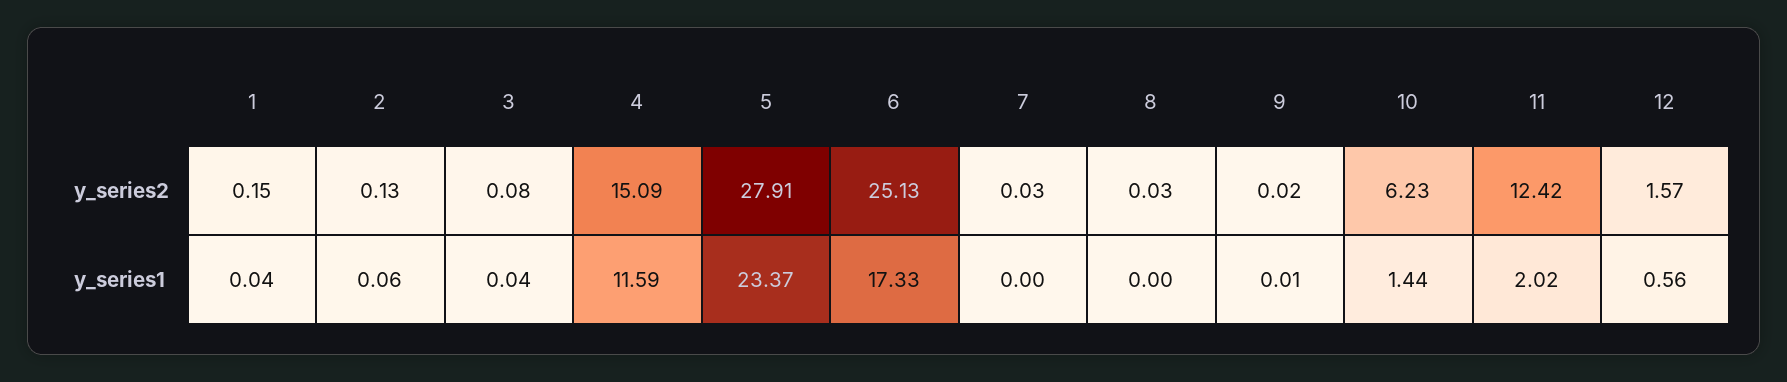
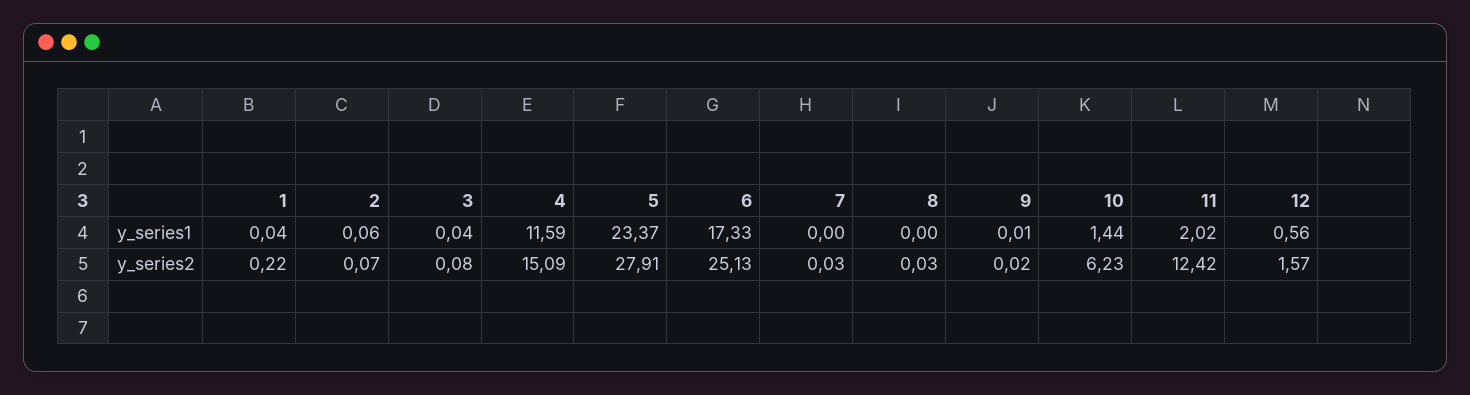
  {
    "1": {
-     "y_series2": 0.15,
+     "y_series2": 0.22,
      "y_series1": 0.04
    },
    "2": {
-     "y_series2": 0.13,
+     "y_series2": 0.07,
      "y_series1": 0.06
    },
    "3": {
      "y_series2": 0.08,
      "y_series1": 0.04
    },
    "4": {
      "y_series2": 15.09,
      "y_series1": 11.59
    },
    "5": {
      "y_series2": 27.91,
      "y_series1": 23.37
    },
    "6": {
      "y_series2": 25.13,
      "y_series1": 17.33
    },
    "7": {
      "y_series2": 0.03,
      "y_series1": 0
    },
    "8": {
      "y_series2": 0.03,
      "y_series1": 0
    },
    "9": {
      "y_series2": 0.02,
      "y_series1": 0.01
    },
    "10": {
      "y_series2": 6.23,
      "y_series1": 1.44
    },
    "11": {
      "y_series2": 12.42,
      "y_series1": 2.02
    },
    "12": {
      "y_series2": 1.57,
      "y_series1": 0.56
    }
  }

